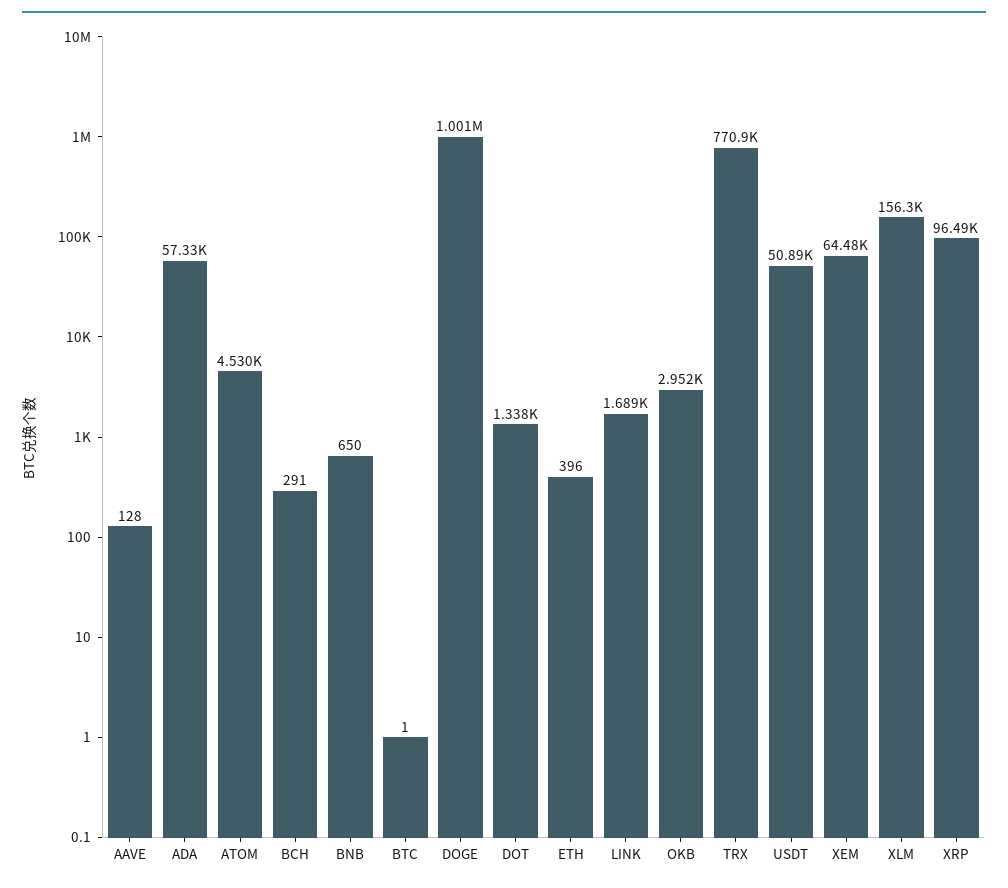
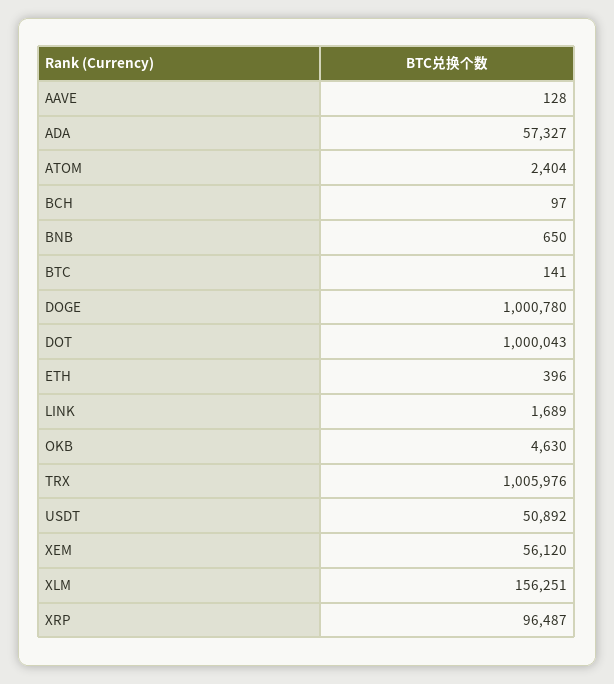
  {
    "AAVE": 128,
    "ADA": 57327,
-   "ATOM": 4530,
+   "ATOM": 2404,
-   "BCH": 291,
+   "BCH": 97,
    "BNB": 650,
-   "BTC": 1,
+   "BTC": 141,
    "DOGE": 1000780,
-   "DOT": 1338,
+   "DOT": 1000043,
    "ETH": 396,
    "LINK": 1689,
-   "OKB": 2952,
+   "OKB": 4630,
-   "TRX": 770900,
+   "TRX": 1005976,
    "USDT": 50892,
-   "XEM": 64480,
+   "XEM": 56120,
    "XLM": 156251,
    "XRP": 96487
  }

